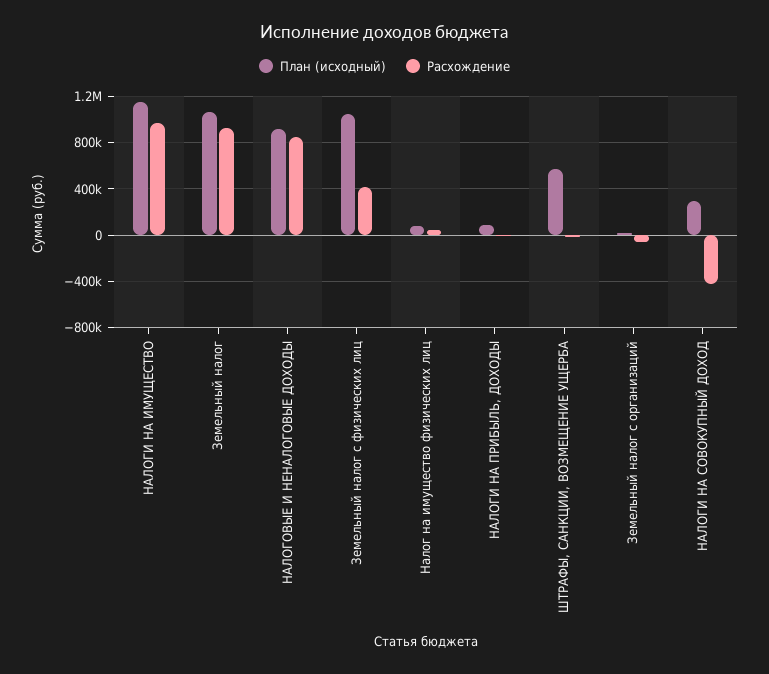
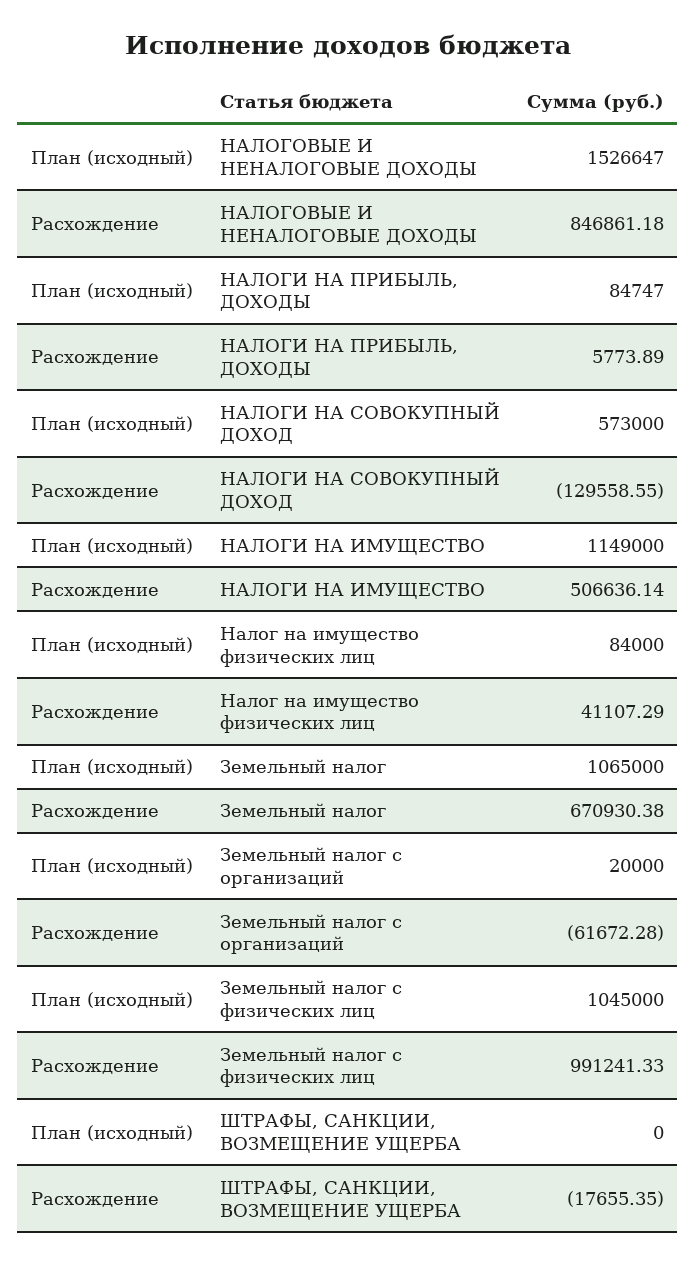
  {
    "План (исходный)": {
      "НАЛОГИ НА ИМУЩЕСТВО": 1149000,
      "Земельный налог": 1065000,
-     "НАЛОГОВЫЕ И НЕНАЛОГОВЫЕ ДОХОДЫ": 900000,
+     "НАЛОГОВЫЕ И НЕНАЛОГОВЫЕ ДОХОДЫ": 1526647,
      "Земельный налог с физических лиц": 1045000,
      "Налог на имущество физических лиц": 84000,
      "НАЛОГИ НА ПРИБЫЛЬ, ДОХОДЫ": 84747,
-     "ШТРАФЫ, САНКЦИИ, ВОЗМЕЩЕНИЕ УЩЕРБА": 600000,
+     "ШТРАФЫ, САНКЦИИ, ВОЗМЕЩЕНИЕ УЩЕРБА": 0,
      "Земельный налог с организаций": 20000,
-     "НАЛОГИ НА СОВОКУПНЫЙ ДОХОД": 300000
+     "НАЛОГИ НА СОВОКУПНЫЙ ДОХОД": 573000
    },
    "Расхождение": {
-     "НАЛОГИ НА ИМУЩЕСТВО": 1000000,
+     "НАЛОГИ НА ИМУЩЕСТВО": 506636.14,
-     "Земельный налог": 900000,
+     "Земельный налог": 670930.38,
      "НАЛОГОВЫЕ И НЕНАЛОГОВЫЕ ДОХОДЫ": 846861.18,
-     "Земельный налог с физических лиц": 400000,
+     "Земельный налог с физических лиц": 991241.33,
      "Налог на имущество физических лиц": 41107.29,
      "НАЛОГИ НА ПРИБЫЛЬ, ДОХОДЫ": 5773.89,
      "ШТРАФЫ, САНКЦИИ, ВОЗМЕЩЕНИЕ УЩЕРБА": -17655.35,
      "Земельный налог с организаций": -61672.28,
-     "НАЛОГИ НА СОВОКУПНЫЙ ДОХОД": -400000
+     "НАЛОГИ НА СОВОКУПНЫЙ ДОХОД": -129558.55
    }
  }

